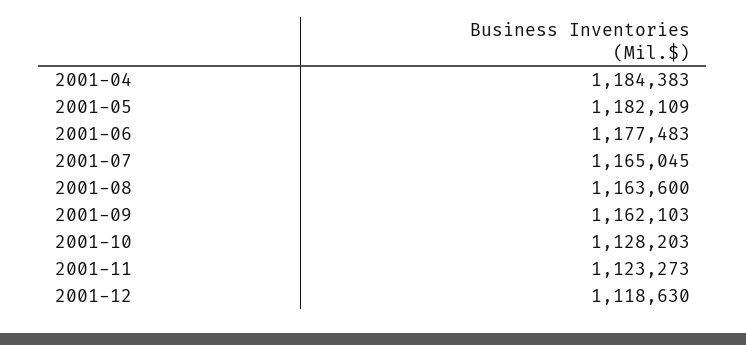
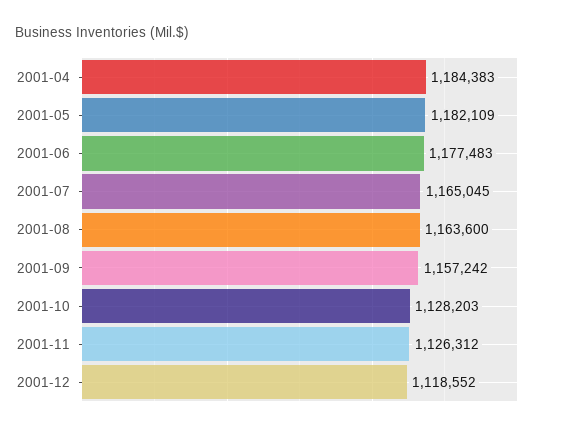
  {
    "2001-04": 1184383,
    "2001-05": 1182109,
    "2001-06": 1177483,
    "2001-07": 1165045,
    "2001-08": 1163600,
-   "2001-09": 1162103,
+   "2001-09": 1157242,
    "2001-10": 1128203,
-   "2001-11": 1123273,
+   "2001-11": 1126312,
-   "2001-12": 1118630
+   "2001-12": 1118552
  }

